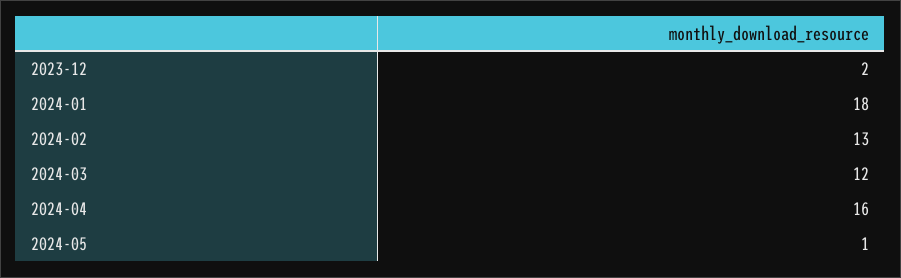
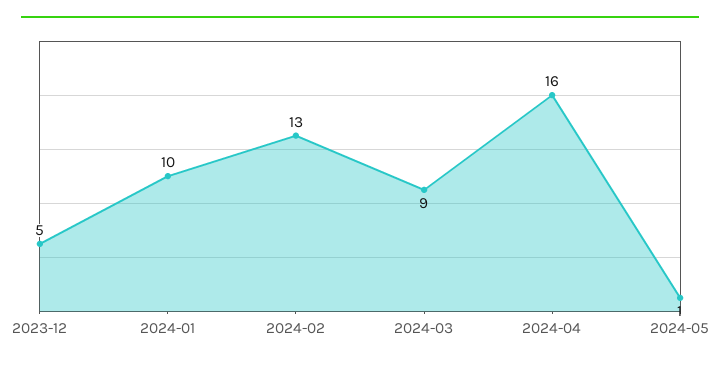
  {
-   "2023-12": 2,
+   "2023-12": 5,
-   "2024-01": 18,
+   "2024-01": 10,
    "2024-02": 13,
-   "2024-03": 12,
+   "2024-03": 9,
    "2024-04": 16,
    "2024-05": 1
  }

